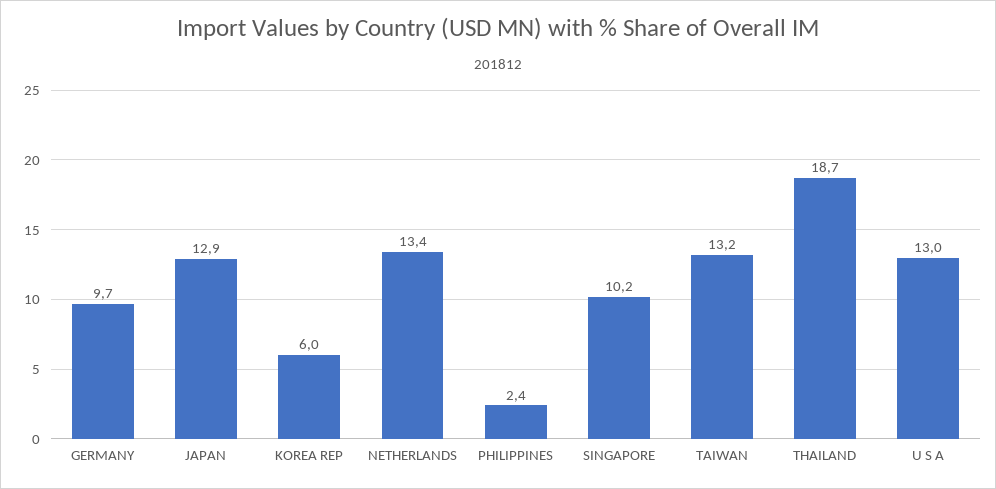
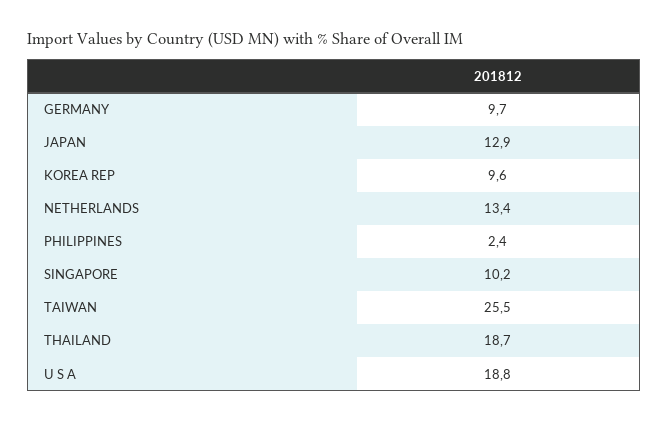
  {
    "GERMANY": 9.7,
    "JAPAN": 12.9,
-   "KOREA REP": 6,
+   "KOREA REP": 9.6,
    "NETHERLANDS": 13.4,
    "PHILIPPINES": 2.4,
    "SINGAPORE": 10.2,
-   "TAIWAN": 13.2,
+   "TAIWAN": 25.5,
    "THAILAND": 18.7,
-   "U S A": 13
+   "U S A": 18.8
  }

